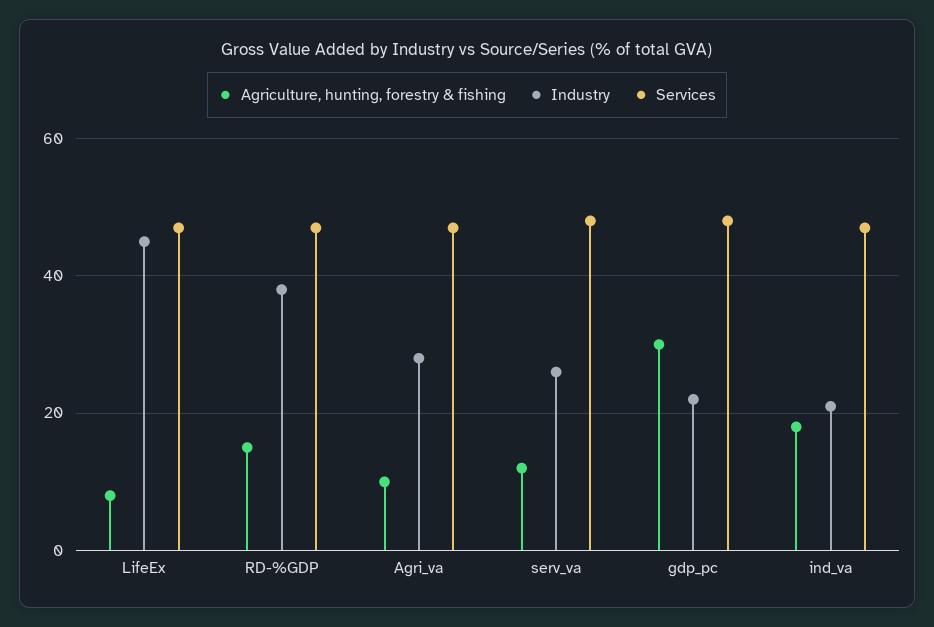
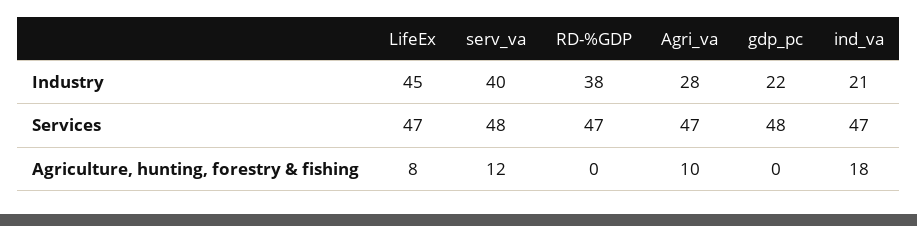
  {
    "Agriculture, hunting, forestry & fishing": {
      "LifeEx": 8,
-     "RD-%GDP": 15,
+     "RD-%GDP": 0,
      "Agri_va": 10,
      "serv_va": 12,
-     "gdp_pc": 30,
+     "gdp_pc": 0,
      "ind_va": 18
    },
    "Industry": {
      "LifeEx": 45,
      "RD-%GDP": 38,
      "Agri_va": 28,
-     "serv_va": 25,
+     "serv_va": 40,
      "gdp_pc": 22,
      "ind_va": 21
    },
    "Services": {
      "LifeEx": 47,
      "RD-%GDP": 47,
      "Agri_va": 47,
      "serv_va": 48,
      "gdp_pc": 48,
      "ind_va": 47
    }
  }

